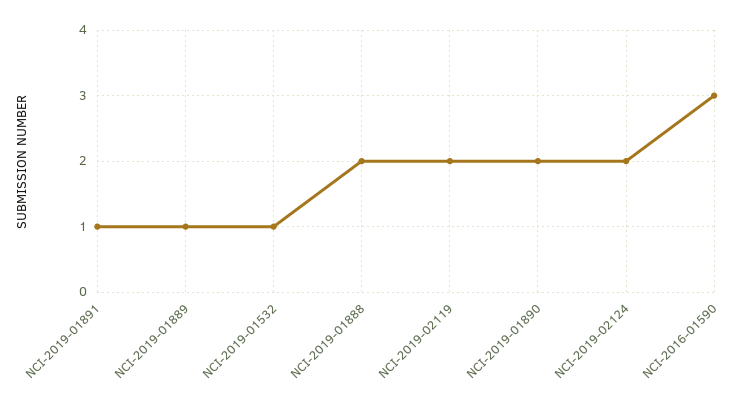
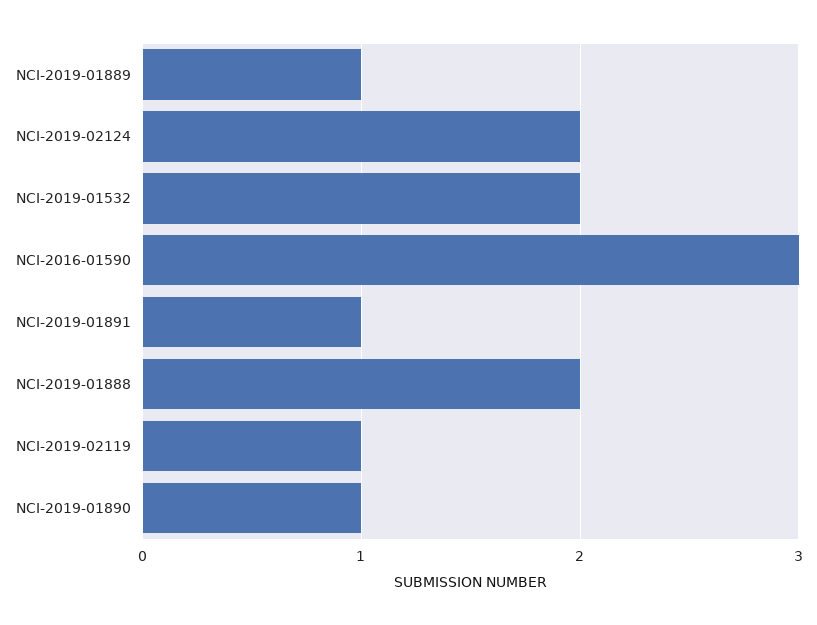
  {
    "NCI-2019-01891": 1,
    "NCI-2019-01889": 1,
-   "NCI-2019-01532": 1,
+   "NCI-2019-01532": 2,
    "NCI-2019-01888": 2,
-   "NCI-2019-02119": 2,
+   "NCI-2019-02119": 1,
-   "NCI-2019-01890": 2,
+   "NCI-2019-01890": 1,
    "NCI-2019-02124": 2,
    "NCI-2016-01590": 3
  }

